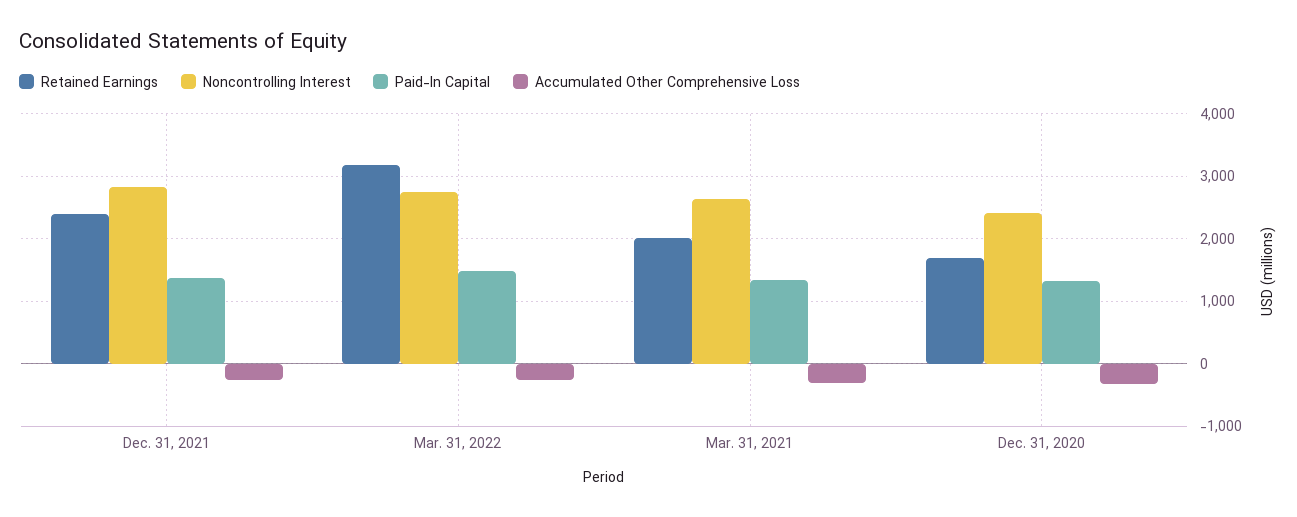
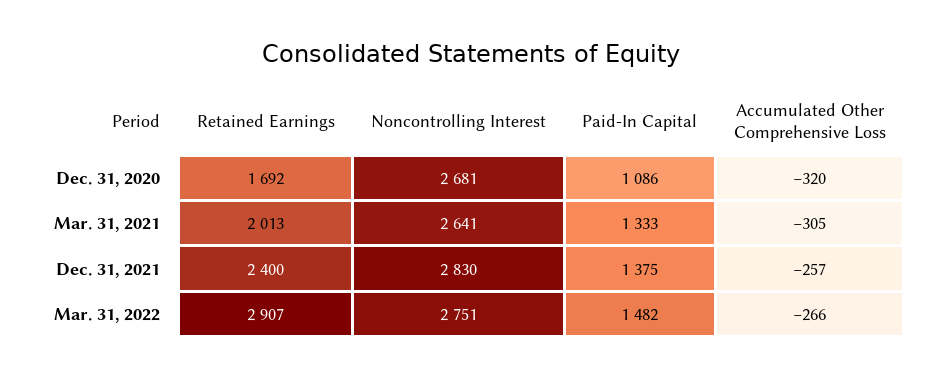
  {
    "Retained Earnings": {
      "Dec. 31, 2021": 2400,
-     "Mar. 31, 2022": 3200,
+     "Mar. 31, 2022": 2907,
      "Mar. 31, 2021": 2013,
      "Dec. 31, 2020": 1692
    },
    "Noncontrolling Interest": {
      "Dec. 31, 2021": 2830,
      "Mar. 31, 2022": 2751,
      "Mar. 31, 2021": 2641,
-     "Dec. 31, 2020": 2400
+     "Dec. 31, 2020": 2681
    },
    "Paid-In Capital": {
      "Dec. 31, 2021": 1375,
      "Mar. 31, 2022": 1482,
      "Mar. 31, 2021": 1333,
-     "Dec. 31, 2020": 1300
+     "Dec. 31, 2020": 1086
    },
    "Accumulated Other Comprehensive Loss": {
      "Dec. 31, 2021": -257,
      "Mar. 31, 2022": -266,
      "Mar. 31, 2021": -305,
      "Dec. 31, 2020": -320
    }
  }

